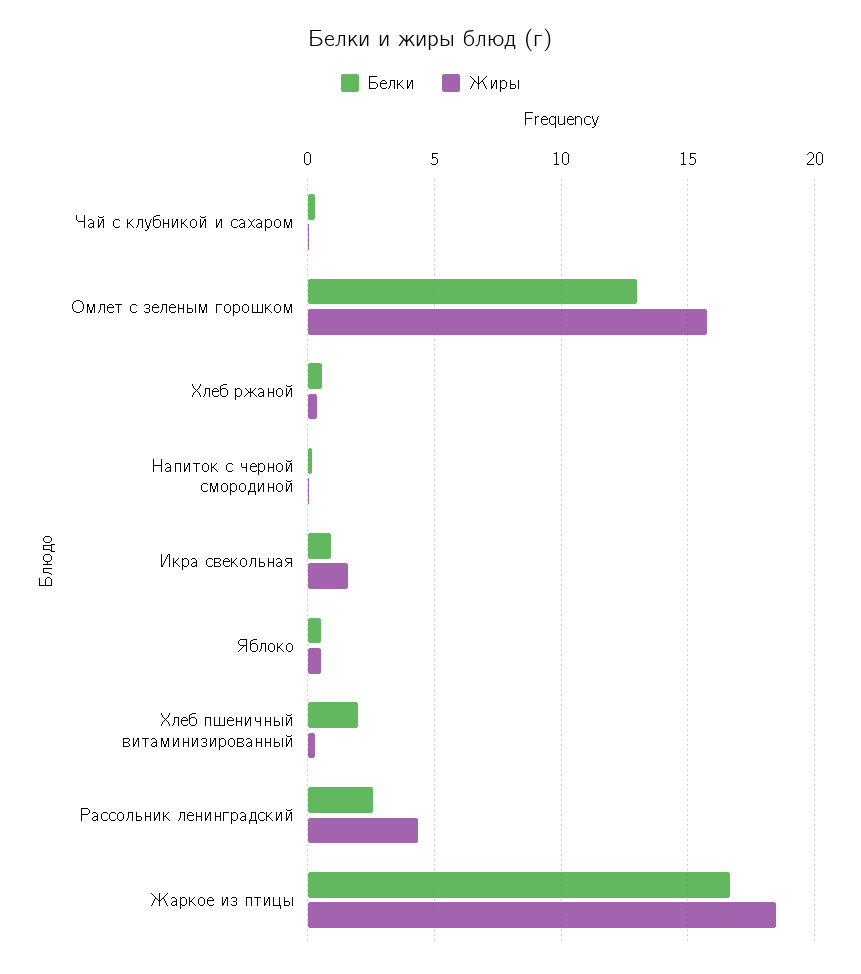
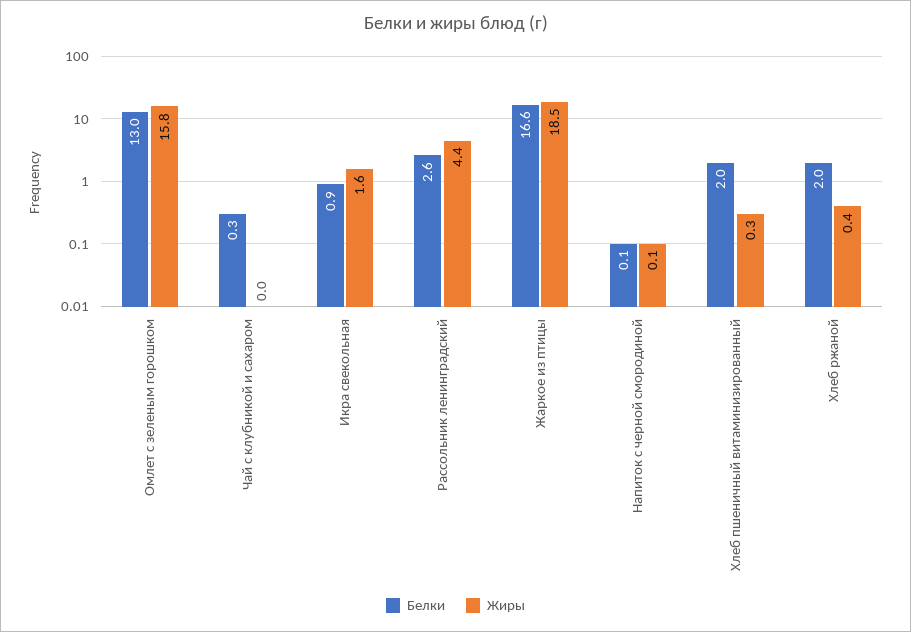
  {
    "Белки": {
      "Чай с клубникой и сахаром": 0.3,
      "Омлет с зеленым горошком": 13,
-     "Хлеб ржаной": 0.5,
+     "Хлеб ржаной": 2,
      "Напиток с черной смородиной": 0.1,
      "Икра свекольная": 0.9,
-     "Яблоко": 0.5,
      "Хлеб пшеничный витаминизированный": 2,
      "Рассольник ленинградский": 2.6,
      "Жаркое из птицы": 16.6
    },
    "Жиры": {
      "Чай с клубникой и сахаром": 0,
      "Омлет с зеленым горошком": 15.8,
      "Хлеб ржаной": 0.4,
      "Напиток с черной смородиной": 0.1,
      "Икра свекольная": 1.6,
-     "Яблоко": 0.5,
      "Хлеб пшеничный витаминизированный": 0.3,
      "Рассольник ленинградский": 4.4,
      "Жаркое из птицы": 18.5
    }
  }

